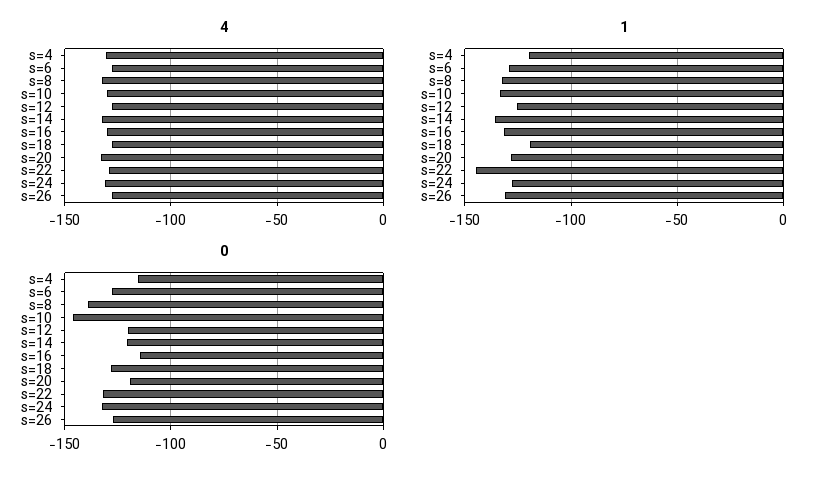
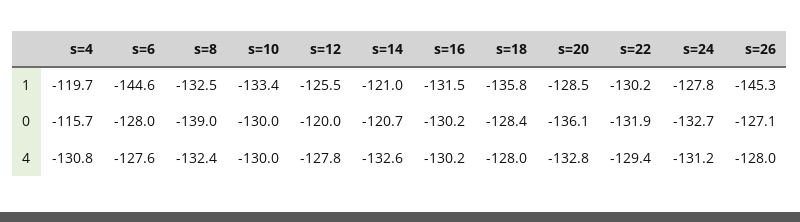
  {
    "4": {
      "s=4": -130.8,
      "s=6": -127.6,
      "s=8": -132.4,
      "s=10": -130,
      "s=12": -127.8,
      "s=14": -132.6,
      "s=16": -130.2,
      "s=18": -128,
      "s=20": -132.8,
      "s=22": -129.4,
      "s=24": -131.2,
      "s=26": -128
    },
    "1": {
      "s=4": -119.7,
-     "s=6": -130,
+     "s=6": -144.6,
      "s=8": -132.5,
      "s=10": -133.4,
      "s=12": -125.5,
-     "s=14": -135,
+     "s=14": -121,
      "s=16": -131.5,
-     "s=18": -120,
+     "s=18": -135.8,
      "s=20": -128.5,
-     "s=22": -145,
+     "s=22": -130.2,
      "s=24": -127.8,
-     "s=26": -130
+     "s=26": -145.3
    },
    "0": {
      "s=4": -115.7,
      "s=6": -128,
      "s=8": -139,
-     "s=10": -145,
+     "s=10": -130,
      "s=12": -120,
      "s=14": -120.7,
-     "s=16": -115,
+     "s=16": -130.2,
      "s=18": -128.4,
-     "s=20": -120,
+     "s=20": -136.1,
      "s=22": -131.9,
      "s=24": -132.7,
      "s=26": -127.1
    }
  }

